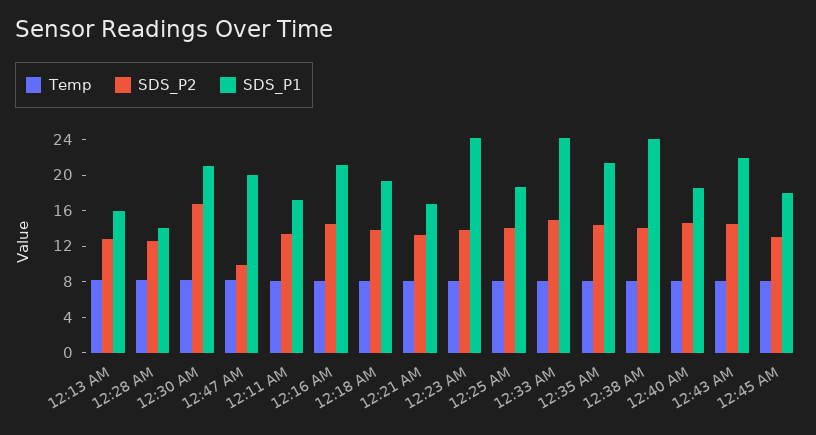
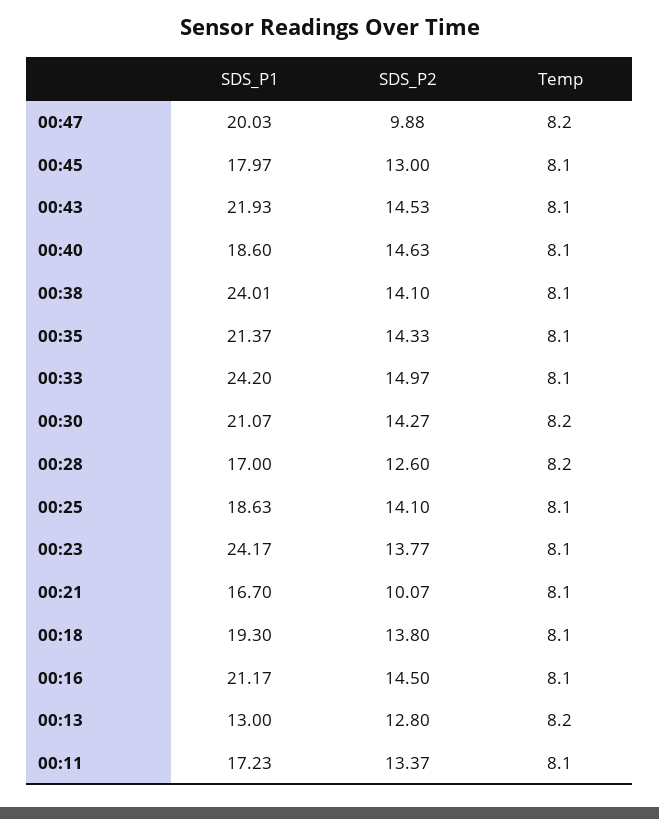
  {
    "Temp": {
      "12:13 AM": 8.2,
      "12:28 AM": 8.2,
      "12:30 AM": 8.2,
      "12:47 AM": 8.2,
      "12:11 AM": 8.1,
      "12:16 AM": 8.1,
      "12:18 AM": 8.1,
      "12:21 AM": 8.1,
      "12:23 AM": 8.1,
      "12:25 AM": 8.1,
      "12:33 AM": 8.1,
      "12:35 AM": 8.1,
      "12:38 AM": 8.1,
      "12:40 AM": 8.1,
      "12:43 AM": 8.1,
      "12:45 AM": 8.1
    },
    "SDS_P2": {
      "12:13 AM": 12.8,
      "12:28 AM": 12.6,
-     "12:30 AM": 17,
+     "12:30 AM": 14.27,
      "12:47 AM": 9.88,
      "12:11 AM": 13.37,
      "12:16 AM": 14.5,
      "12:18 AM": 13.8,
-     "12:21 AM": 13,
+     "12:21 AM": 10.07,
      "12:23 AM": 13.77,
      "12:25 AM": 14.1,
      "12:33 AM": 14.97,
      "12:35 AM": 14.33,
      "12:38 AM": 14.1,
      "12:40 AM": 14.63,
      "12:43 AM": 14.53,
      "12:45 AM": 13
    },
    "SDS_P1": {
-     "12:13 AM": 16,
+     "12:13 AM": 13,
-     "12:28 AM": 14,
+     "12:28 AM": 17,
      "12:30 AM": 21.07,
      "12:47 AM": 20.03,
      "12:11 AM": 17.23,
      "12:16 AM": 21.17,
      "12:18 AM": 19.3,
      "12:21 AM": 16.7,
      "12:23 AM": 24.17,
      "12:25 AM": 18.63,
      "12:33 AM": 24.2,
      "12:35 AM": 21.37,
      "12:38 AM": 24.01,
      "12:40 AM": 18.6,
      "12:43 AM": 21.93,
      "12:45 AM": 17.97
    }
  }

